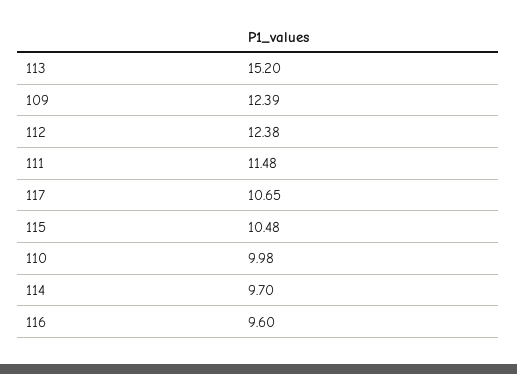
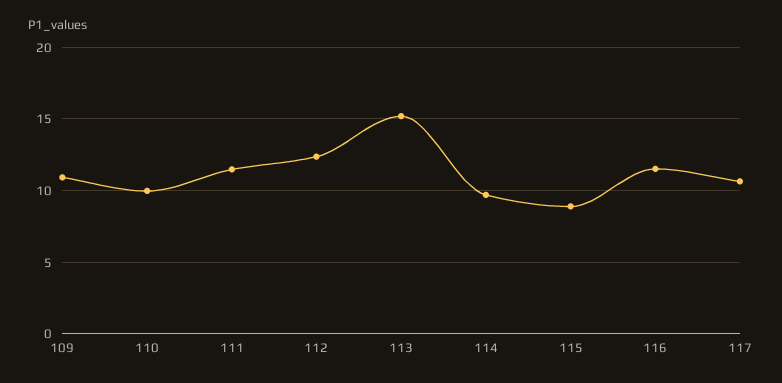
  {
    "113": 15.2,
-   "109": 12.39,
+   "109": 11,
    "112": 12.38,
    "111": 11.48,
    "117": 10.65,
-   "115": 10.48,
+   "115": 9,
    "110": 9.98,
    "114": 9.7,
-   "116": 9.6
+   "116": 11.5
  }

